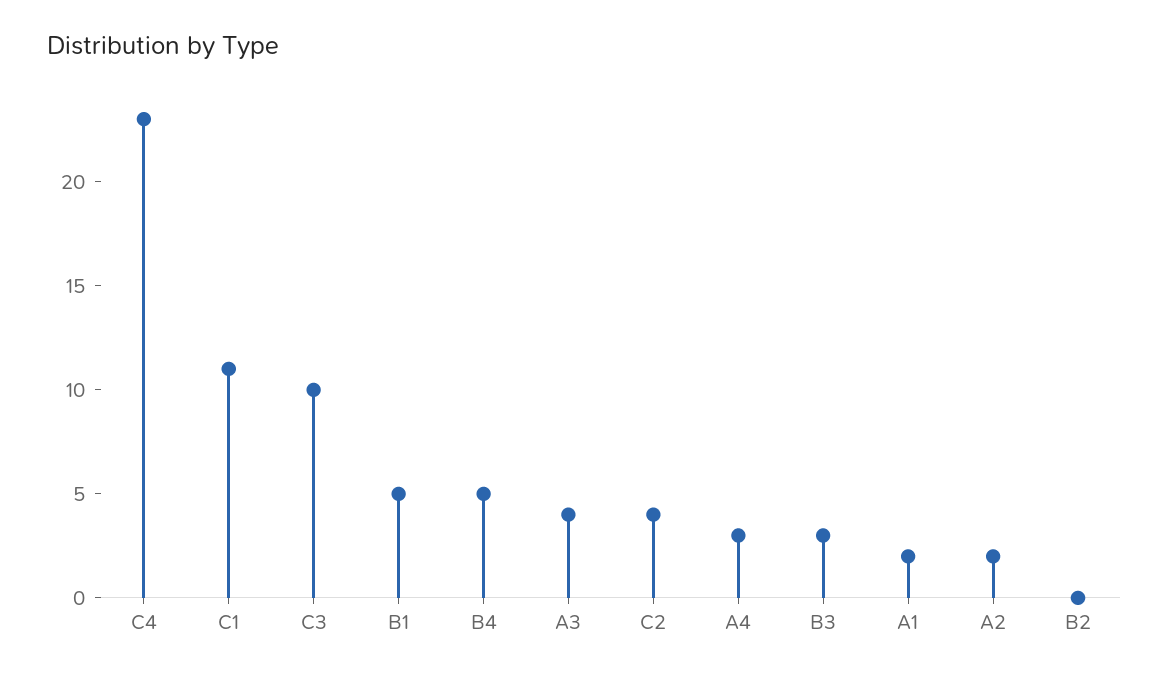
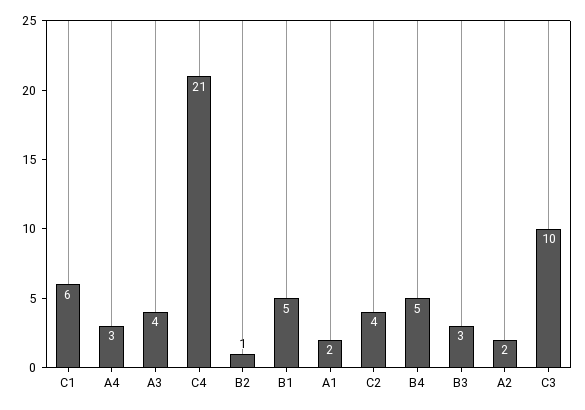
  {
-   "C4": 23,
+   "C4": 21,
-   "C1": 11,
+   "C1": 6,
    "C3": 10,
    "B1": 5,
    "B4": 5,
    "A3": 4,
    "C2": 4,
    "A4": 3,
    "B3": 3,
    "A1": 2,
    "A2": 2,
-   "B2": 0
+   "B2": 1
  }

